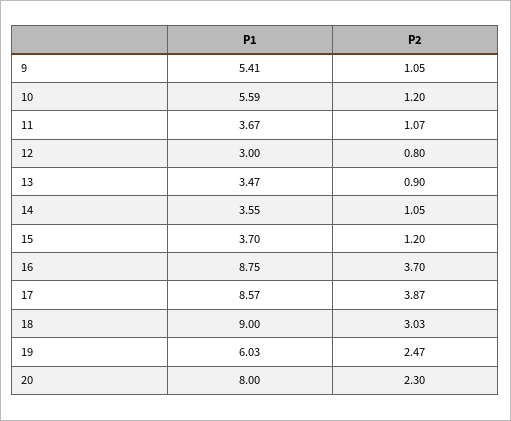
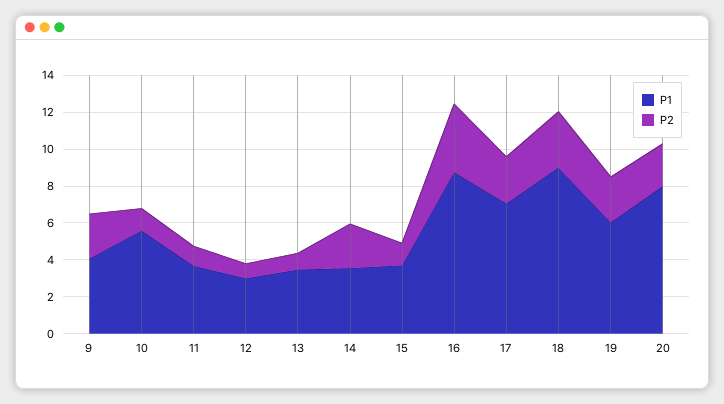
  {
    "P1": {
-     "9": 5.41,
+     "9": 4,
      "10": 5.59,
      "11": 3.67,
      "12": 3,
      "13": 3.47,
      "14": 3.55,
      "15": 3.7,
      "16": 8.75,
-     "17": 8.57,
+     "17": 7,
      "18": 9,
      "19": 6.03,
      "20": 8
    },
    "P2": {
-     "9": 1.05,
+     "9": 2.5,
      "10": 1.2,
      "11": 1.07,
      "12": 0.8,
      "13": 0.9,
-     "14": 1.05,
+     "14": 2.5,
      "15": 1.2,
      "16": 3.7,
-     "17": 3.87,
+     "17": 2.5,
      "18": 3.03,
      "19": 2.47,
      "20": 2.3
    }
  }

